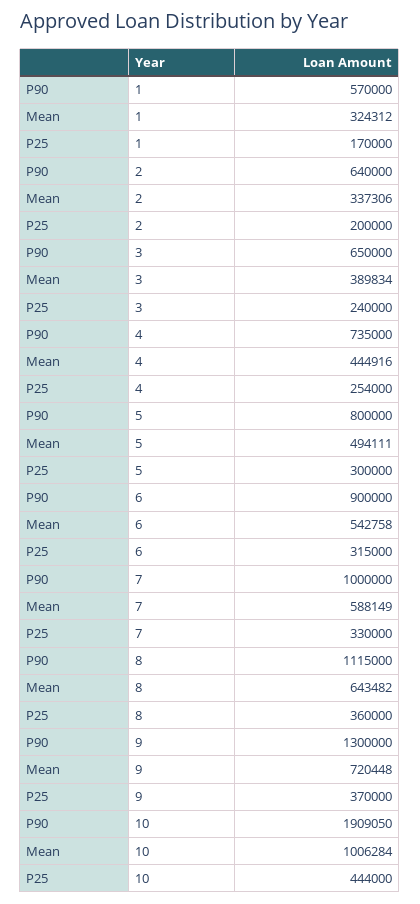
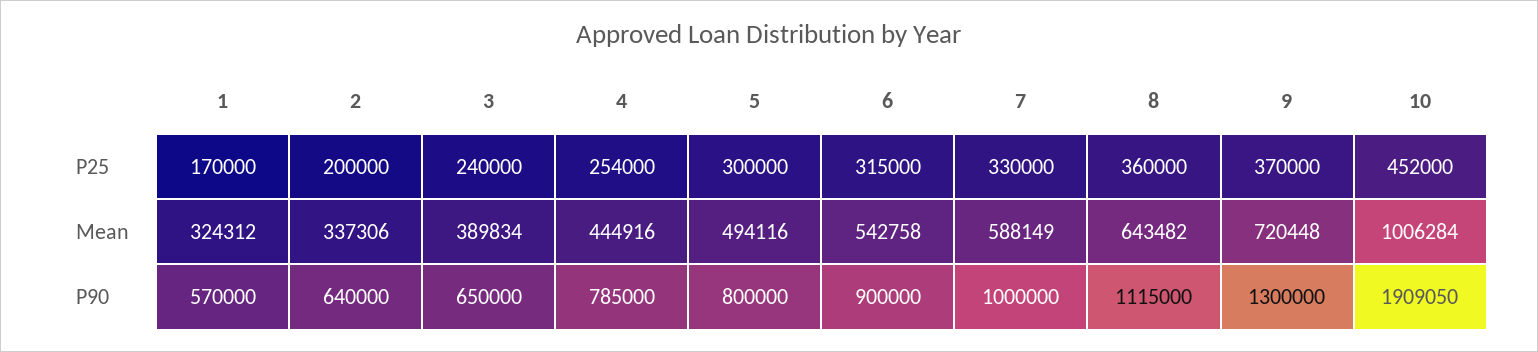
  {
    "P90": {
      "1": 570000,
      "2": 640000,
      "3": 650000,
-     "4": 735000,
+     "4": 785000,
      "5": 800000,
      "6": 900000,
      "7": 1000000,
      "8": 1115000,
      "9": 1300000,
      "10": 1909050
    },
    "Mean": {
      "1": 324312,
      "2": 337306,
      "3": 389834,
      "4": 444916,
-     "5": 494111,
+     "5": 494116,
      "6": 542758,
      "7": 588149,
      "8": 643482,
      "9": 720448,
      "10": 1006284
    },
    "P25": {
      "1": 170000,
      "2": 200000,
      "3": 240000,
      "4": 254000,
      "5": 300000,
      "6": 315000,
      "7": 330000,
      "8": 360000,
      "9": 370000,
-     "10": 444000
+     "10": 452000
    }
  }

